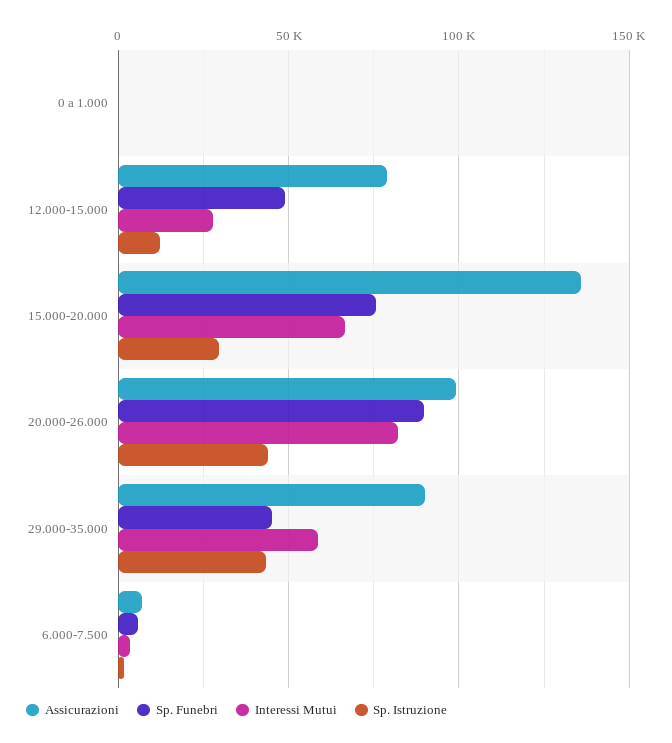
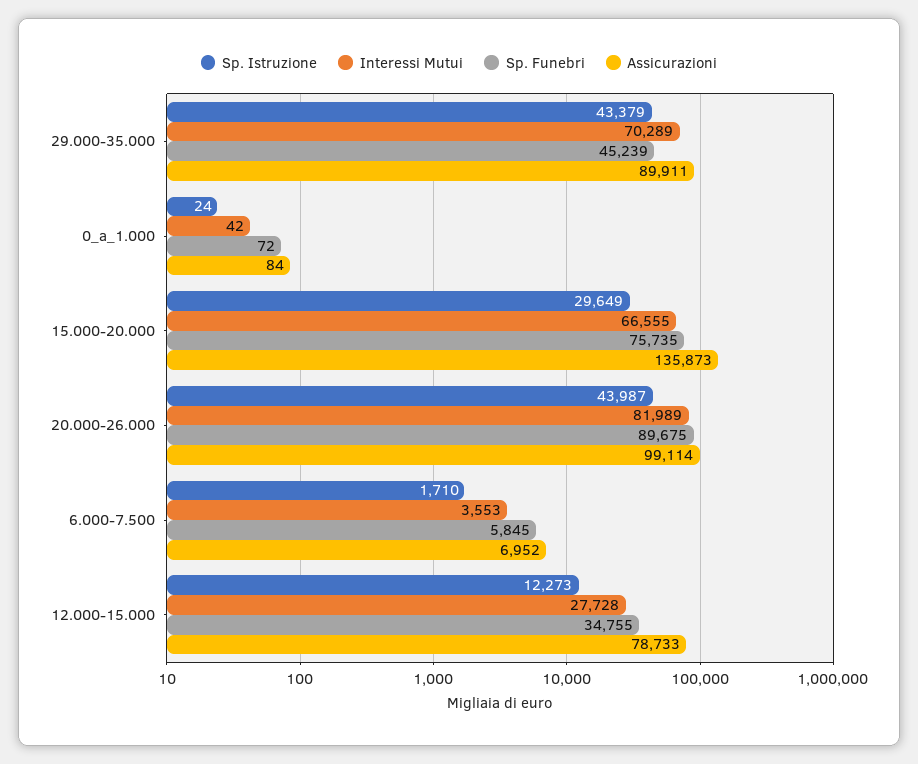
  {
    "Assicurazioni": {
      "0 a 1.000": 84,
      "12.000-15.000": 78733,
      "15.000-20.000": 135873,
      "20.000-26.000": 99114,
      "29.000-35.000": 89911,
      "6.000-7.500": 6952
    },
    "Sp. Funebri": {
      "0 a 1.000": 72,
-     "12.000-15.000": 50000,
+     "12.000-15.000": 34755,
      "15.000-20.000": 75735,
      "20.000-26.000": 89675,
      "29.000-35.000": 45239,
      "6.000-7.500": 5845
    },
    "Interessi Mutui": {
      "0 a 1.000": 42,
      "12.000-15.000": 27728,
      "15.000-20.000": 66555,
      "20.000-26.000": 81989,
-     "29.000-35.000": 60000,
+     "29.000-35.000": 70289,
      "6.000-7.500": 3553
    },
    "Sp. Istruzione": {
      "0 a 1.000": 24,
      "12.000-15.000": 12273,
      "15.000-20.000": 29649,
      "20.000-26.000": 43987,
      "29.000-35.000": 43379,
      "6.000-7.500": 1710
    }
  }

